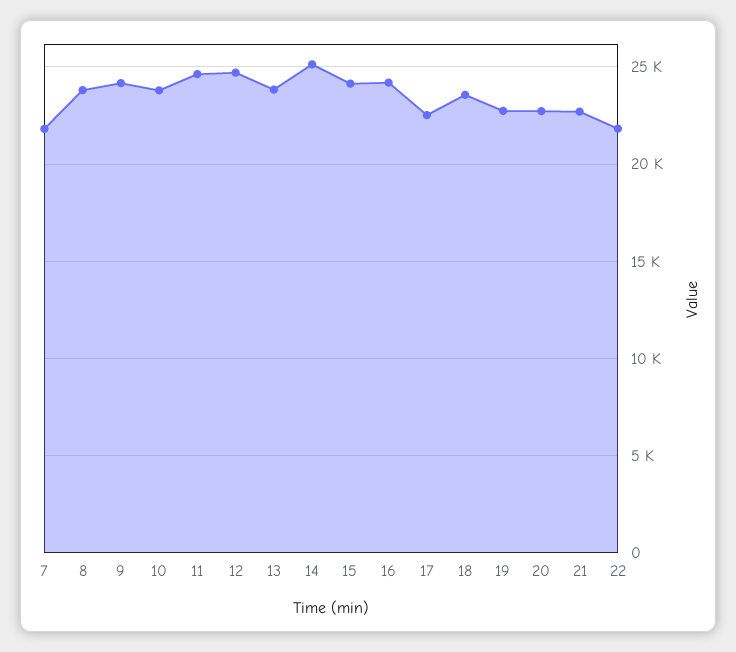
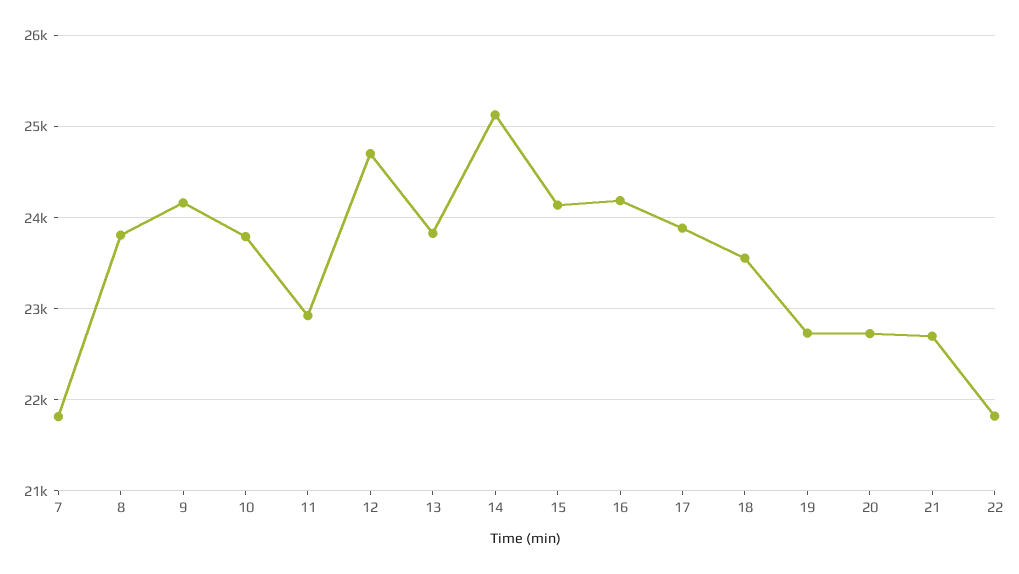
  {
    "7": 21800,
    "8": 23800,
    "9": 24200,
    "10": 23800,
-   "11": 24500,
+   "11": 22900,
    "12": 24700,
    "13": 23800,
    "14": 25100,
    "15": 24100,
    "16": 24200,
-   "17": 22500,
+   "17": 23900,
    "18": 23600,
    "19": 22700,
    "20": 22700,
    "21": 22700,
    "22": 21800
  }

